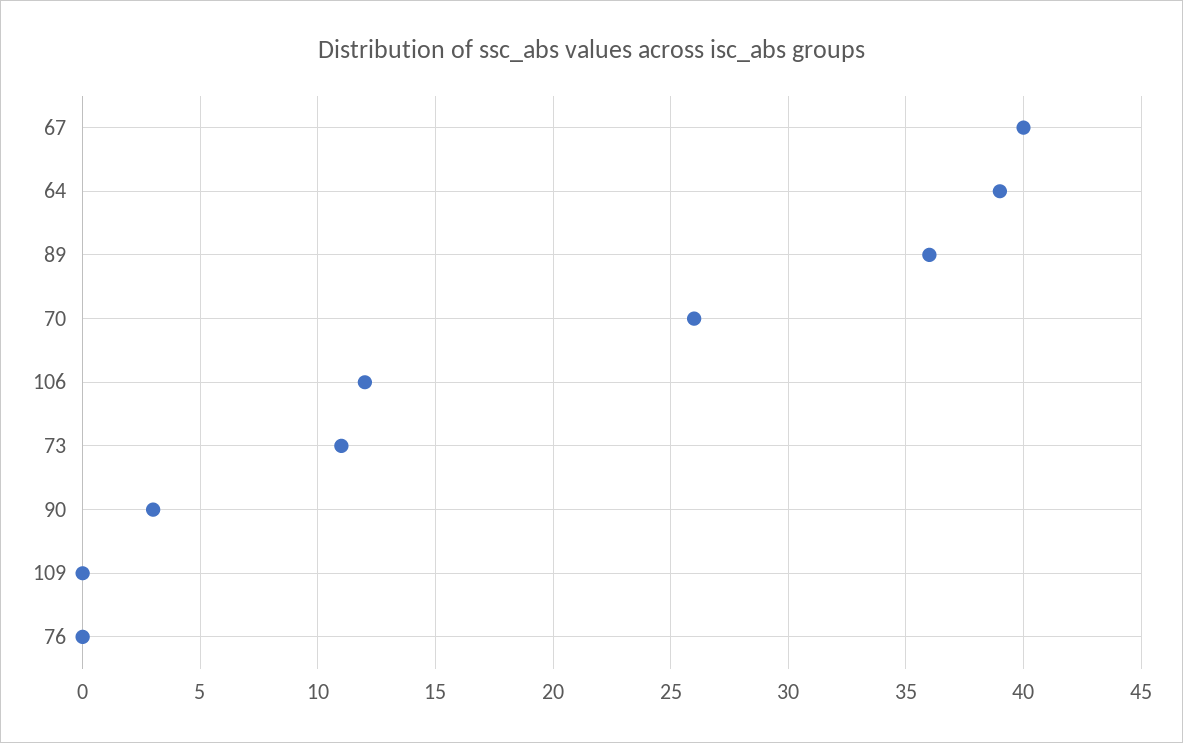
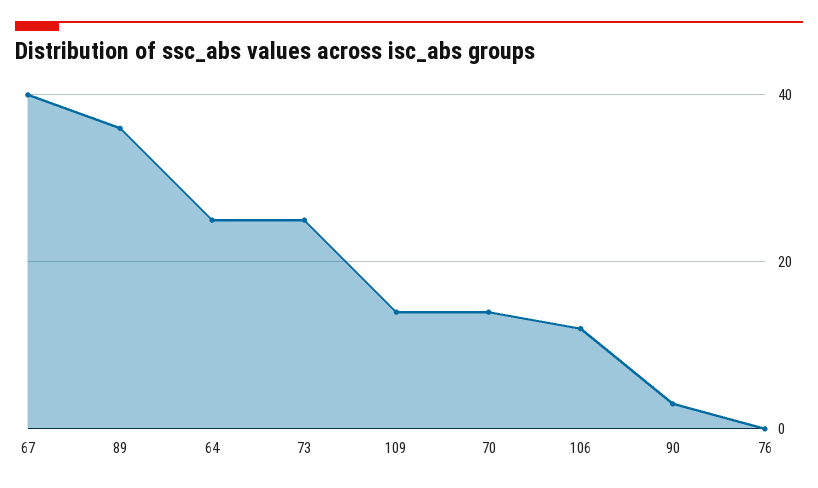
  {
    "67": 40,
-   "64": 39,
+   "64": 25,
    "89": 36,
-   "70": 26,
+   "70": 15,
    "106": 12,
-   "73": 11,
+   "73": 25,
    "90": 3,
-   "109": 0,
+   "109": 15,
    "76": 0
  }

